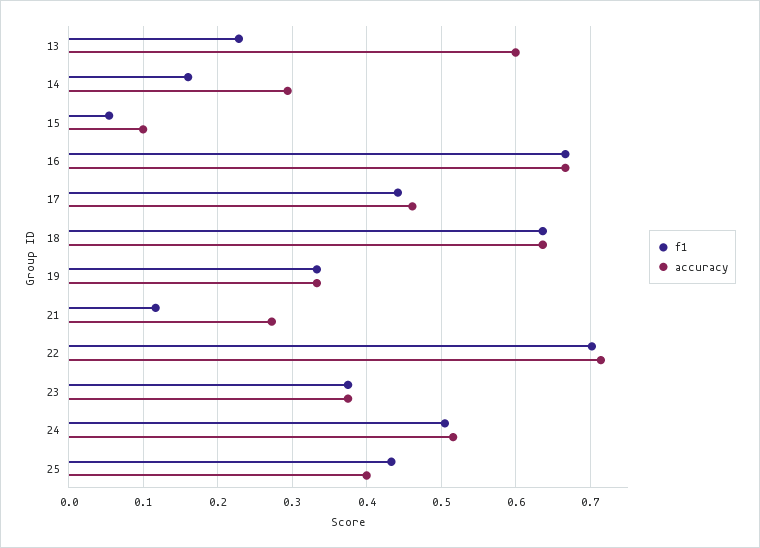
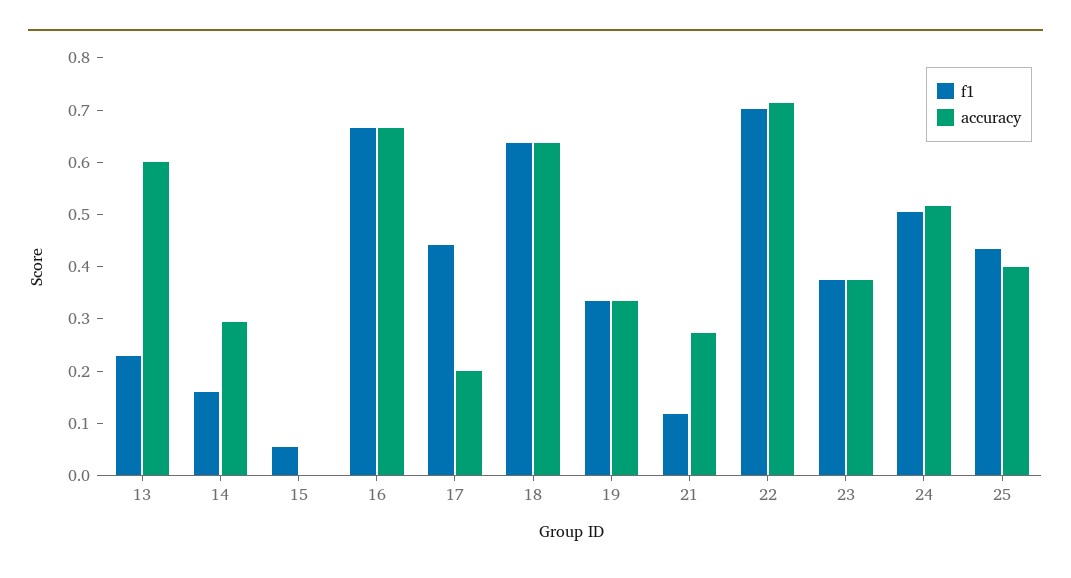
  {
    "f1": {
      "13": 0.23,
      "14": 0.16,
      "15": 0.05,
      "16": 0.67,
      "17": 0.44,
      "18": 0.64,
      "19": 0.33,
      "21": 0.12,
      "22": 0.7,
      "23": 0.38,
      "24": 0.51,
      "25": 0.43
    },
    "accuracy": {
      "13": 0.6,
      "14": 0.29,
-     "15": 0.1,
+     "15": 0,
      "16": 0.67,
-     "17": 0.46,
+     "17": 0.2,
      "18": 0.64,
      "19": 0.33,
      "21": 0.27,
      "22": 0.71,
      "23": 0.38,
      "24": 0.52,
      "25": 0.4
    }
  }

